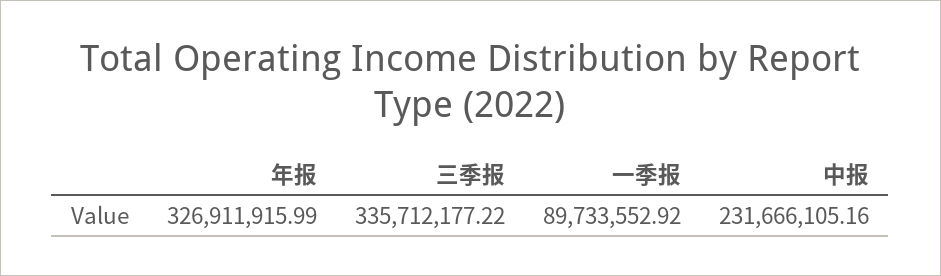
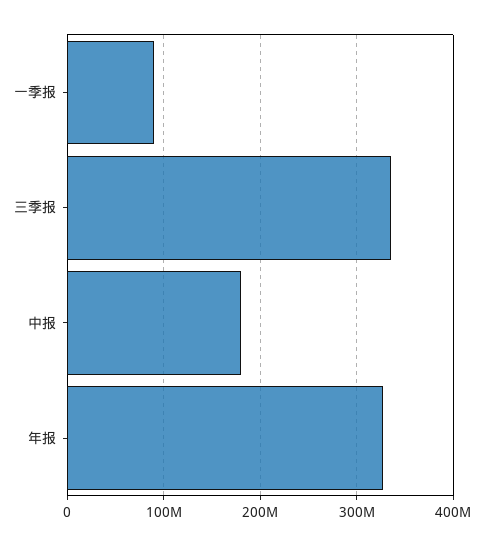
  {
    "年报": 326911915.99,
    "三季报": 335712177.22,
    "一季报": 89733552.92,
-   "中报": 231666105.16
+   "中报": 180000000
  }

